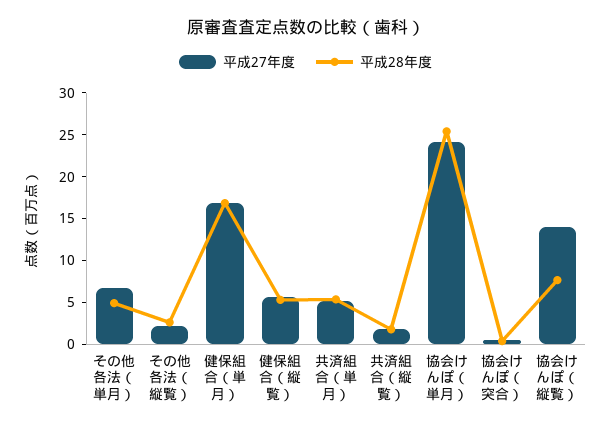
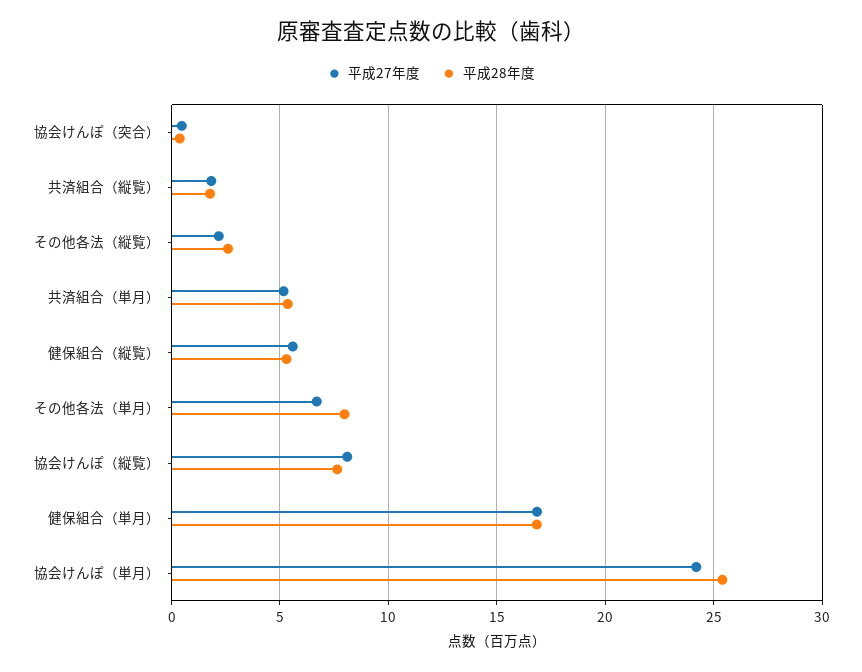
  {
    "平成27年度": {
      "その他各法（単月）": 6.5,
      "その他各法（縦覧）": 2,
      "健保組合（単月）": 17,
      "健保組合（縦覧）": 5.5,
      "共済組合（単月）": 5,
      "共済組合（縦覧）": 2,
      "協会けんぽ（単月）": 24,
      "協会けんぽ（突合）": 0.5,
-     "協会けんぽ（縦覧）": 14
+     "協会けんぽ（縦覧）": 8
    },
    "平成28年度": {
-     "その他各法（単月）": 5,
+     "その他各法（単月）": 8,
      "その他各法（縦覧）": 2.5,
      "健保組合（単月）": 17,
      "健保組合（縦覧）": 5.5,
      "共済組合（単月）": 5.5,
      "共済組合（縦覧）": 2,
      "協会けんぽ（単月）": 25.5,
      "協会けんぽ（突合）": 0.5,
      "協会けんぽ（縦覧）": 7.5
    }
  }

